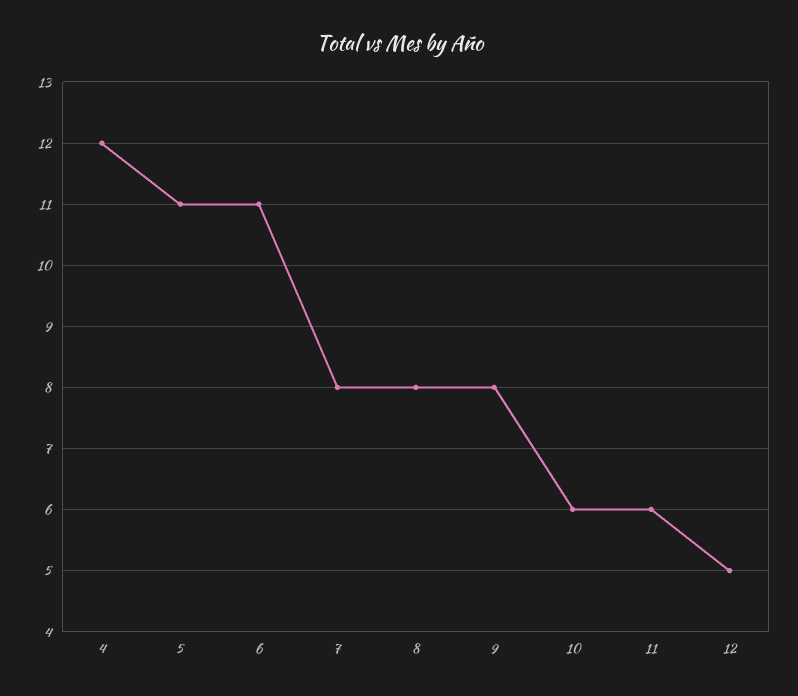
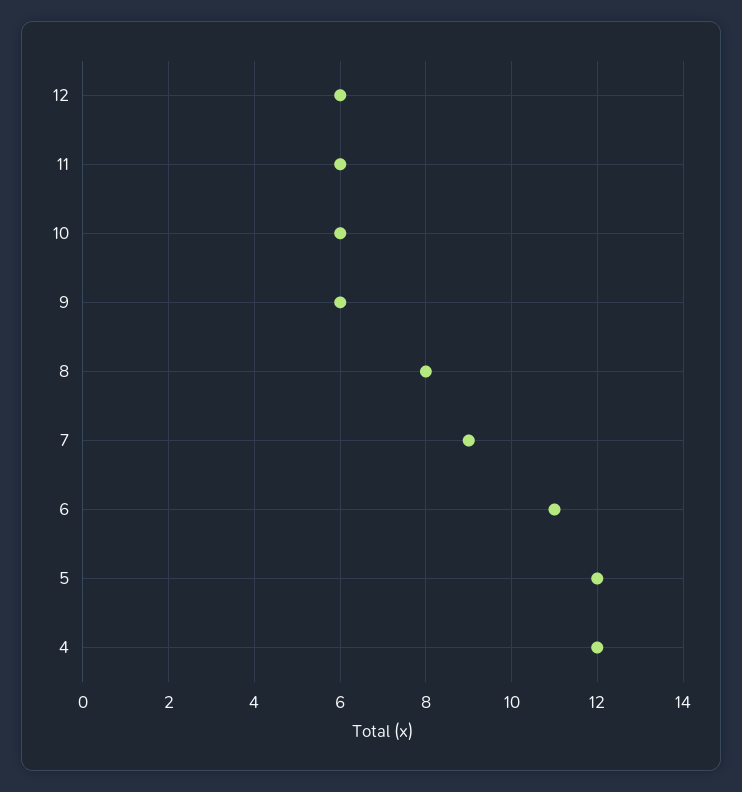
  {
    "4": 12,
-   "5": 11,
+   "5": 12,
    "6": 11,
-   "7": 8,
+   "7": 9,
    "8": 8,
-   "9": 8,
+   "9": 6,
    "10": 6,
    "11": 6,
-   "12": 5
+   "12": 6
  }

